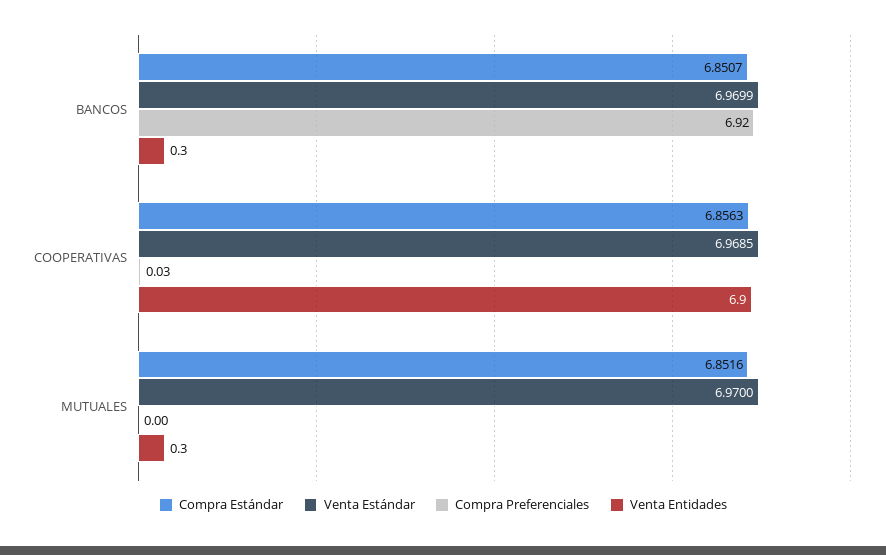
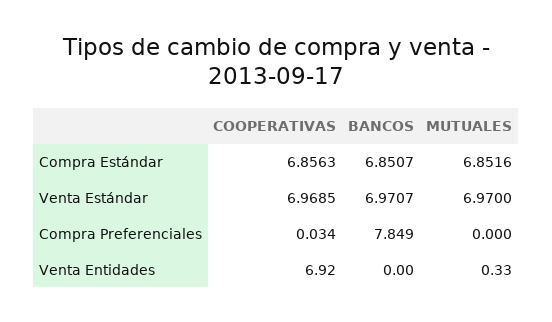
  {
    "Compra Estándar": {
      "BANCOS": 6.8507,
      "COOPERATIVAS": 6.8563,
      "MUTUALES": 6.8516
    },
    "Venta Estándar": {
-     "BANCOS": 6.9699,
+     "BANCOS": 6.9707,
      "COOPERATIVAS": 6.9685,
      "MUTUALES": 6.97
    },
    "Compra Preferenciales": {
-     "BANCOS": 6.92,
+     "BANCOS": 7.849,
      "COOPERATIVAS": 0.034,
      "MUTUALES": 0
    },
    "Venta Entidades": {
-     "BANCOS": 0.3,
+     "BANCOS": 0,
      "COOPERATIVAS": 6.92,
      "MUTUALES": 0.33
    }
  }

